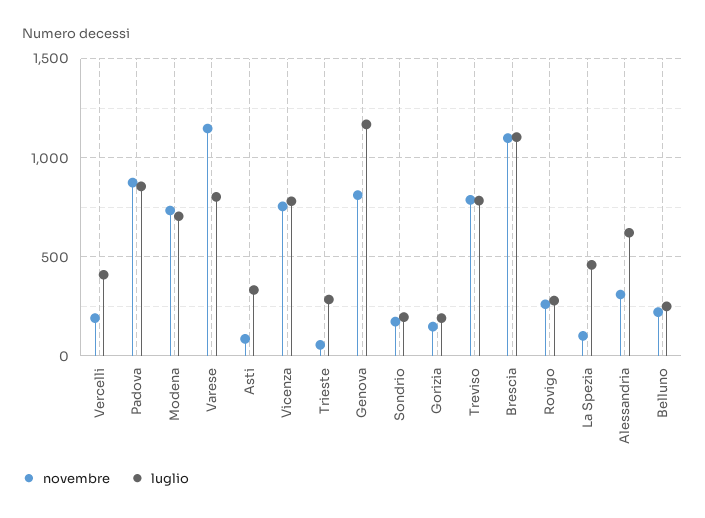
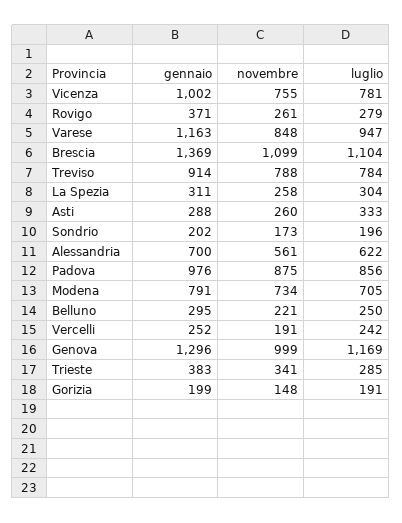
  {
    "novembre": {
      "Vercelli": 191,
      "Padova": 875,
      "Modena": 734,
-     "Varese": 1150,
+     "Varese": 848,
-     "Asti": 100,
+     "Asti": 260,
      "Vicenza": 755,
-     "Trieste": 50,
+     "Trieste": 341,
-     "Genova": 800,
+     "Genova": 999,
      "Sondrio": 173,
      "Gorizia": 148,
      "Treviso": 788,
      "Brescia": 1099,
      "Rovigo": 261,
-     "La Spezia": 100,
+     "La Spezia": 258,
-     "Alessandria": 300,
+     "Alessandria": 561,
      "Belluno": 221
    },
    "luglio": {
-     "Vercelli": 400,
+     "Vercelli": 242,
      "Padova": 856,
      "Modena": 705,
-     "Varese": 800,
+     "Varese": 947,
      "Asti": 333,
      "Vicenza": 781,
      "Trieste": 285,
      "Genova": 1169,
      "Sondrio": 196,
      "Gorizia": 191,
      "Treviso": 784,
      "Brescia": 1104,
      "Rovigo": 279,
-     "La Spezia": 450,
+     "La Spezia": 304,
      "Alessandria": 622,
      "Belluno": 250
-   }
+   },
+   "gennaio": {
+     "Vicenza": 1002,
+     "Rovigo": 371,
+     "Varese": 1163,
+     "Brescia": 1369,
+     "Treviso": 914,
+     "La Spezia": 311,
+     "Asti": 288,
+     "Sondrio": 202,
+     "Alessandria": 700,
+     "Padova": 976,
+     "Modena": 791,
+     "Belluno": 295,
+     "Vercelli": 252,
+     "Genova": 1296,
+     "Trieste": 383,
+     "Gorizia": 199
+   }
  }

